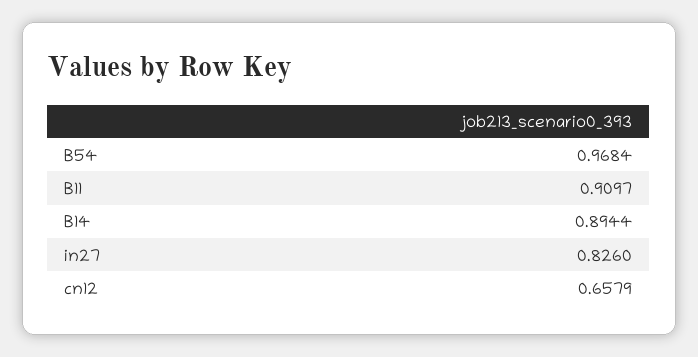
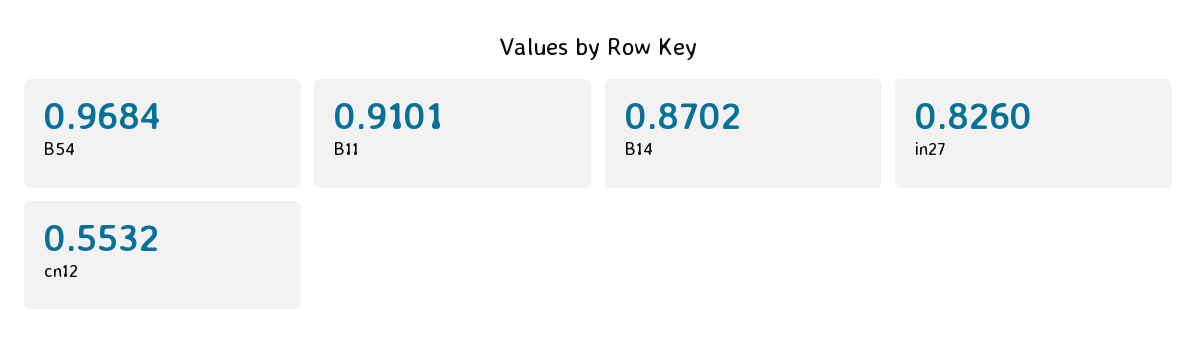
  {
    "B54": 0.9684,
-   "B11": 0.9097,
+   "B11": 0.9101,
-   "B14": 0.8944,
+   "B14": 0.8702,
    "in27": 0.826,
-   "cn12": 0.6579
+   "cn12": 0.5532
  }

